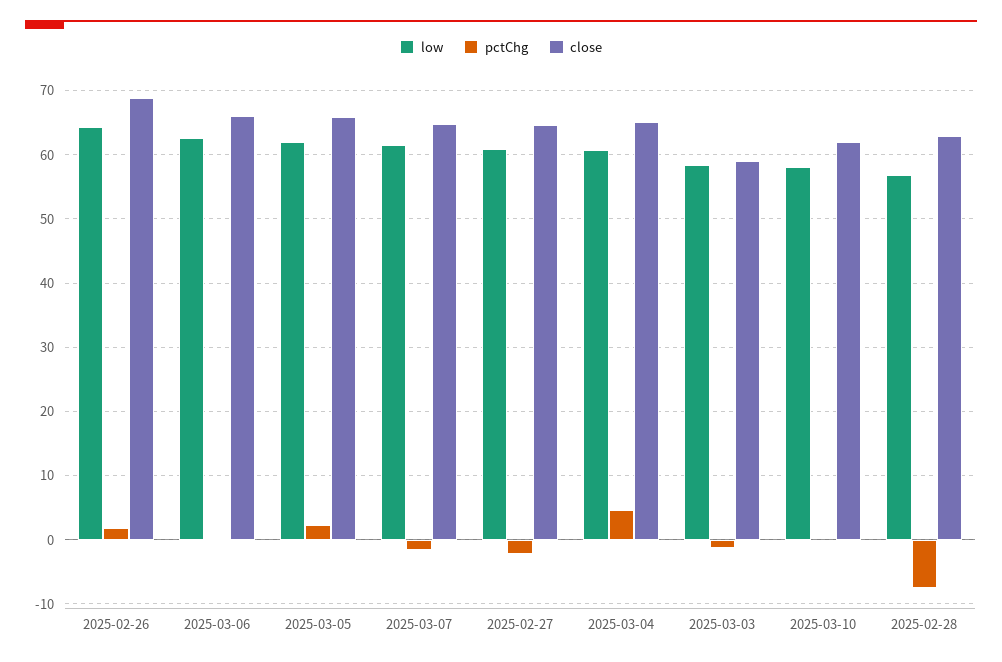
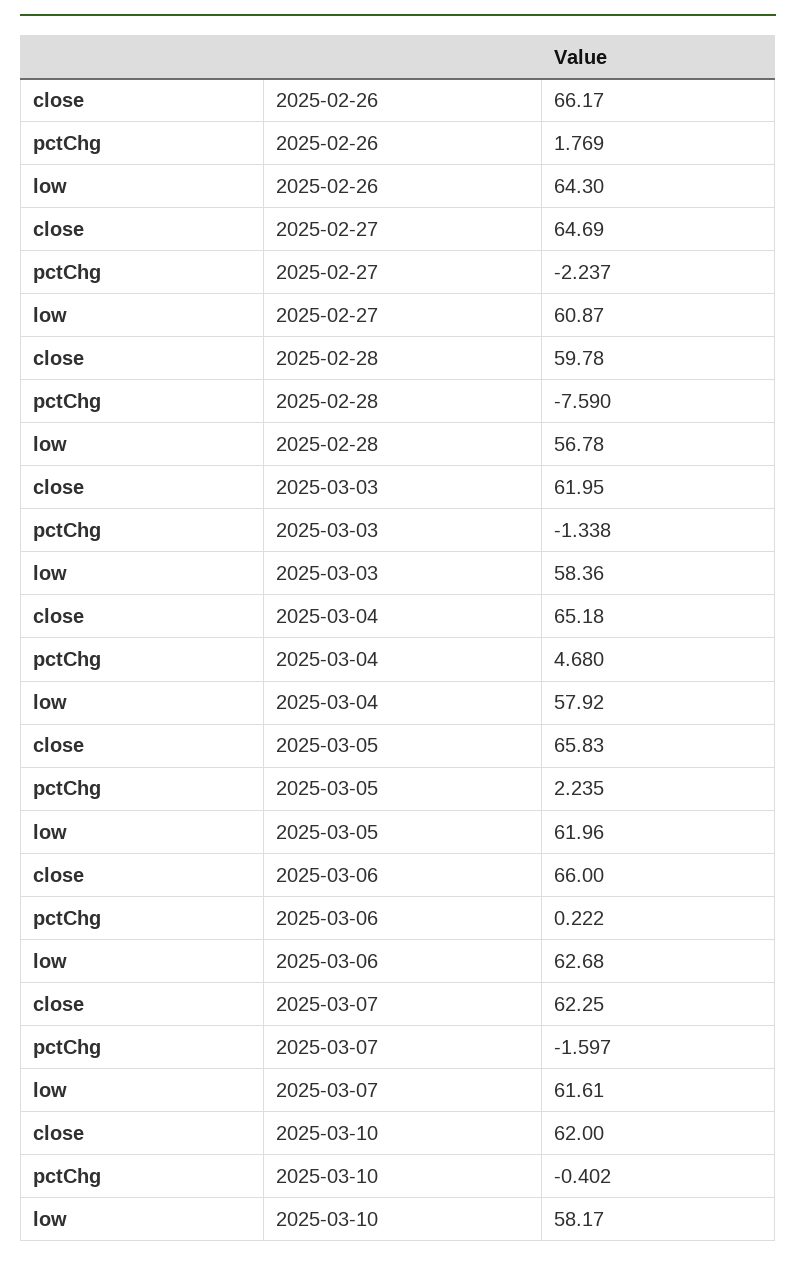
  {
    "low": {
      "2025-02-26": 64.3,
      "2025-03-06": 62.68,
      "2025-03-05": 61.96,
      "2025-03-07": 61.61,
      "2025-02-27": 60.87,
-     "2025-03-04": 61,
+     "2025-03-04": 57.92,
      "2025-03-03": 58.36,
      "2025-03-10": 58.17,
      "2025-02-28": 56.78
    },
    "pctChg": {
      "2025-02-26": 1.769,
      "2025-03-06": 0.222,
      "2025-03-05": 2.235,
      "2025-03-07": -1.597,
      "2025-02-27": -2.237,
      "2025-03-04": 4.68,
      "2025-03-03": -1.338,
      "2025-03-10": -0.402,
      "2025-02-28": -7.59
    },
    "close": {
-     "2025-02-26": 69,
+     "2025-02-26": 66.17,
      "2025-03-06": 66,
      "2025-03-05": 65.83,
-     "2025-03-07": 65,
+     "2025-03-07": 62.25,
      "2025-02-27": 64.69,
      "2025-03-04": 65.18,
-     "2025-03-03": 59,
+     "2025-03-03": 61.95,
      "2025-03-10": 62,
-     "2025-02-28": 63
+     "2025-02-28": 59.78
    }
  }

